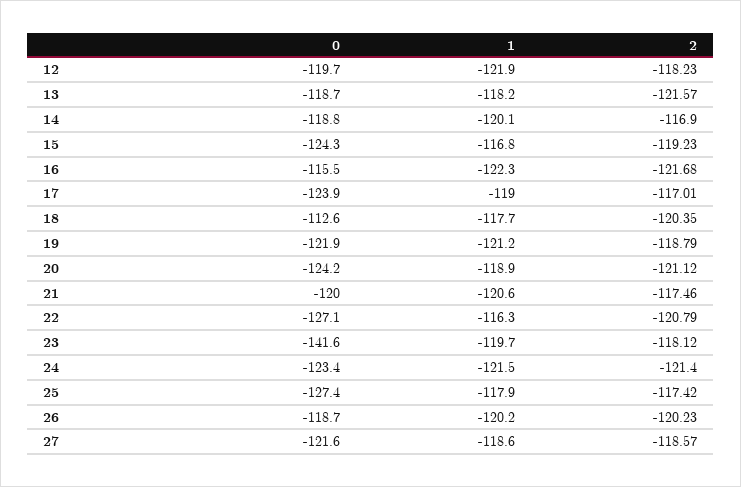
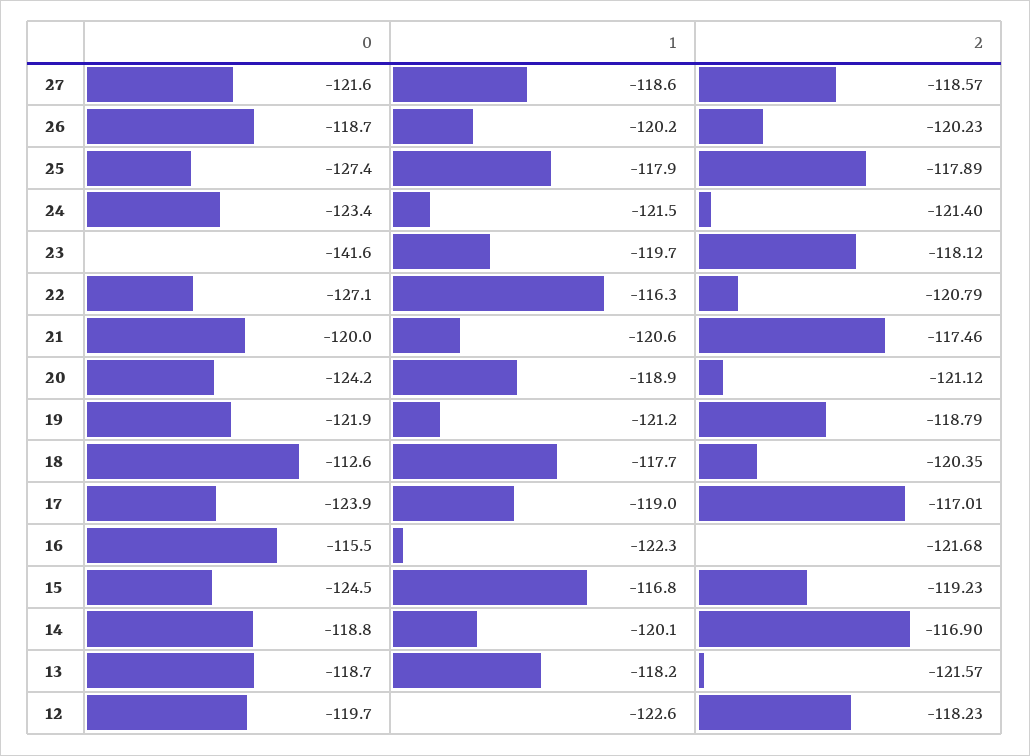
  {
    "0": {
      "12": -119.7,
      "13": -118.7,
      "14": -118.8,
-     "15": -124.3,
+     "15": -124.5,
      "16": -115.5,
      "17": -123.9,
      "18": -112.6,
      "19": -121.9,
      "20": -124.2,
      "21": -120,
      "22": -127.1,
      "23": -141.6,
      "24": -123.4,
      "25": -127.4,
      "26": -118.7,
      "27": -121.6
    },
    "1": {
-     "12": -121.9,
+     "12": -122.6,
      "13": -118.2,
      "14": -120.1,
      "15": -116.8,
      "16": -122.3,
      "17": -119,
      "18": -117.7,
      "19": -121.2,
      "20": -118.9,
      "21": -120.6,
      "22": -116.3,
      "23": -119.7,
      "24": -121.5,
      "25": -117.9,
      "26": -120.2,
      "27": -118.6
    },
    "2": {
      "12": -118.23,
      "13": -121.57,
      "14": -116.9,
      "15": -119.23,
      "16": -121.68,
      "17": -117.01,
      "18": -120.35,
      "19": -118.79,
      "20": -121.12,
      "21": -117.46,
      "22": -120.79,
      "23": -118.12,
      "24": -121.4,
-     "25": -117.42,
+     "25": -117.89,
      "26": -120.23,
      "27": -118.57
    }
  }

